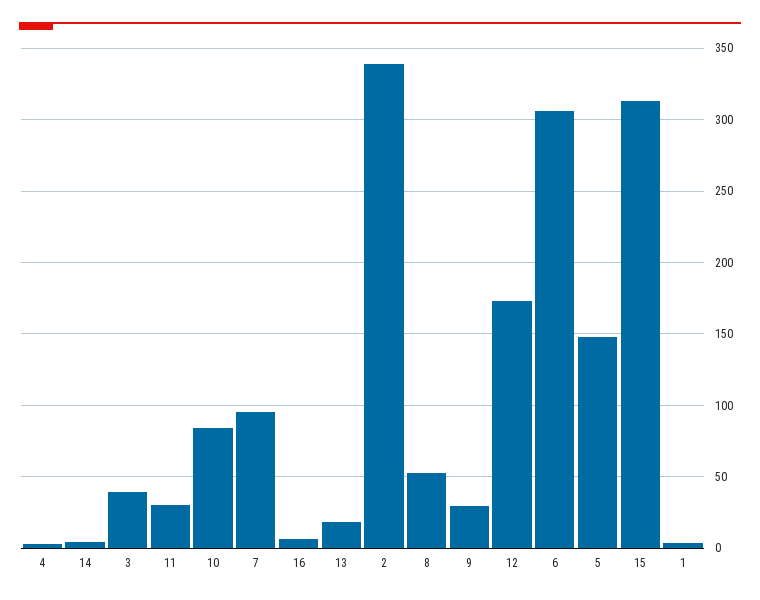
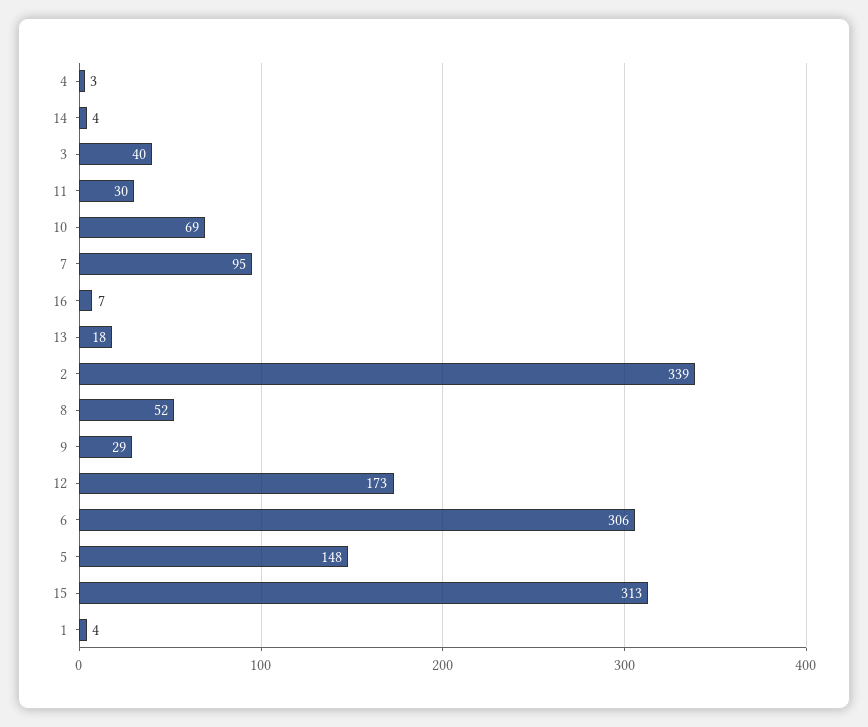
  {
    "4": 3,
    "14": 4,
    "3": 40,
    "11": 30,
-   "10": 85,
+   "10": 69,
    "7": 95,
    "16": 7,
    "13": 18,
    "2": 339,
    "8": 52,
    "9": 29,
    "12": 173,
    "6": 306,
    "5": 148,
    "15": 313,
    "1": 4
  }

